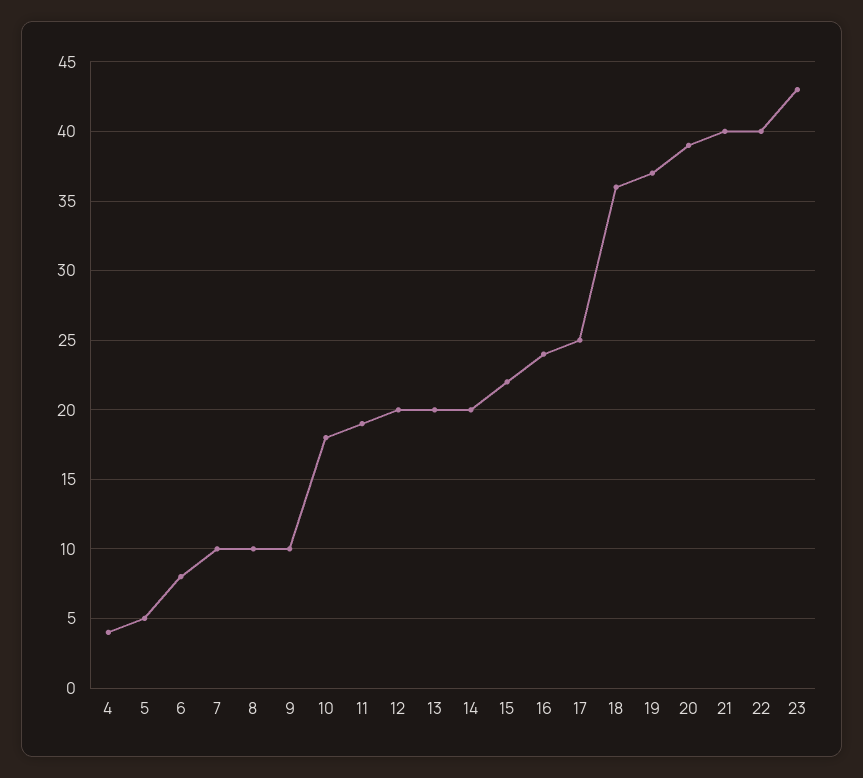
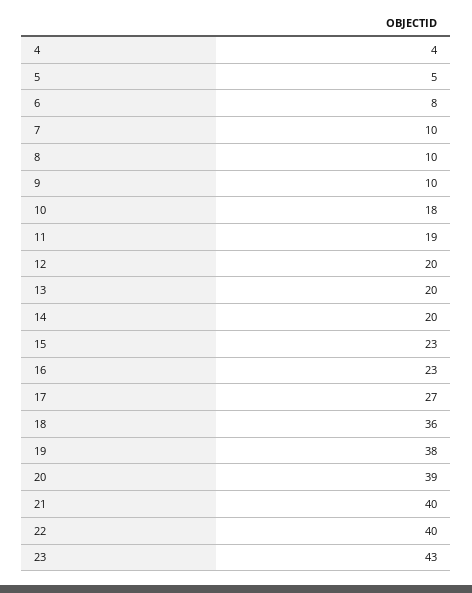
  {
    "4": 4,
    "5": 5,
    "6": 8,
    "7": 10,
    "8": 10,
    "9": 10,
    "10": 18,
    "11": 19,
    "12": 20,
    "13": 20,
    "14": 20,
-   "15": 22,
+   "15": 23,
-   "16": 24,
+   "16": 23,
-   "17": 25,
+   "17": 27,
    "18": 36,
-   "19": 37,
+   "19": 38,
    "20": 39,
    "21": 40,
    "22": 40,
    "23": 43
  }

